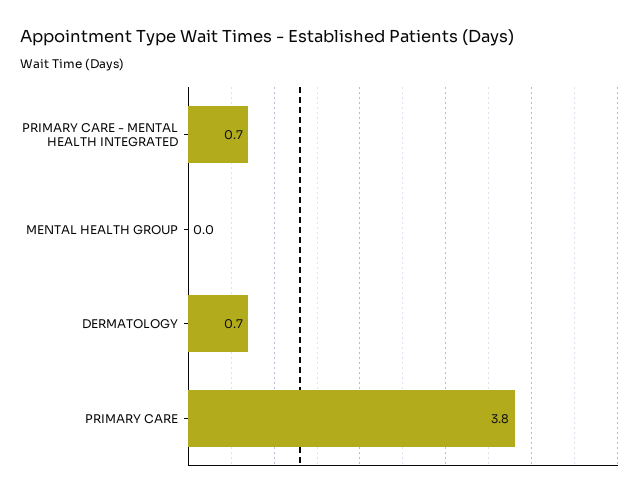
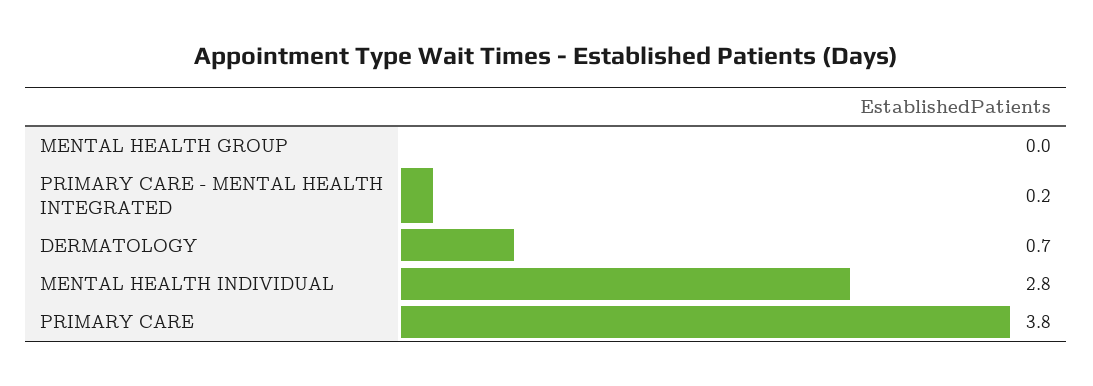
  {
-   "PRIMARY CARE - MENTAL HEALTH INTEGRATED": 0.7,
+   "PRIMARY CARE - MENTAL HEALTH INTEGRATED": 0.2,
    "MENTAL HEALTH GROUP": 0,
    "DERMATOLOGY": 0.7,
-   "PRIMARY CARE": 3.8
+   "PRIMARY CARE": 3.8,
+   "MENTAL HEALTH INDIVIDUAL": 2.8
  }

